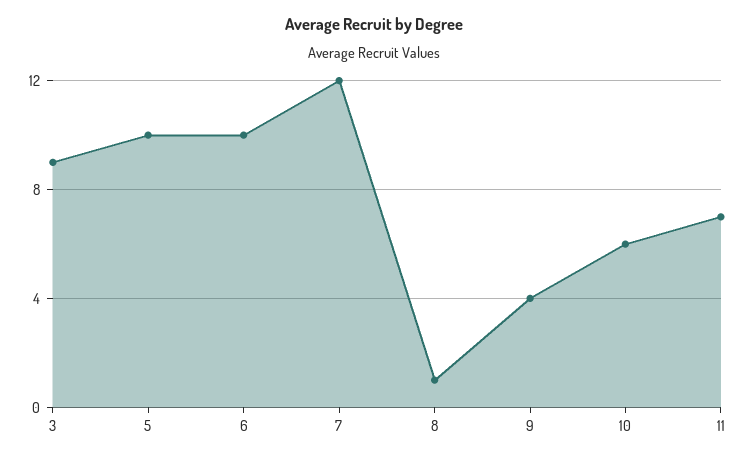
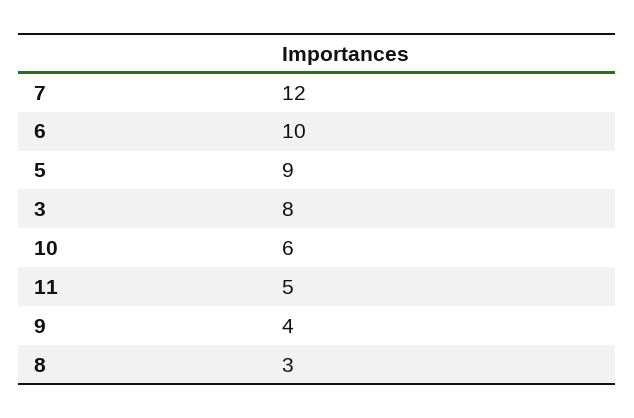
  {
-   "3": 9,
+   "3": 8,
-   "5": 10,
+   "5": 9,
    "6": 10,
    "7": 12,
-   "8": 1,
+   "8": 3,
    "9": 4,
    "10": 6,
-   "11": 7
+   "11": 5
  }

